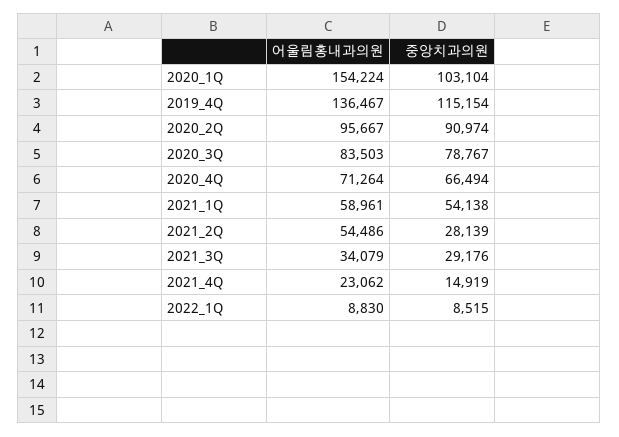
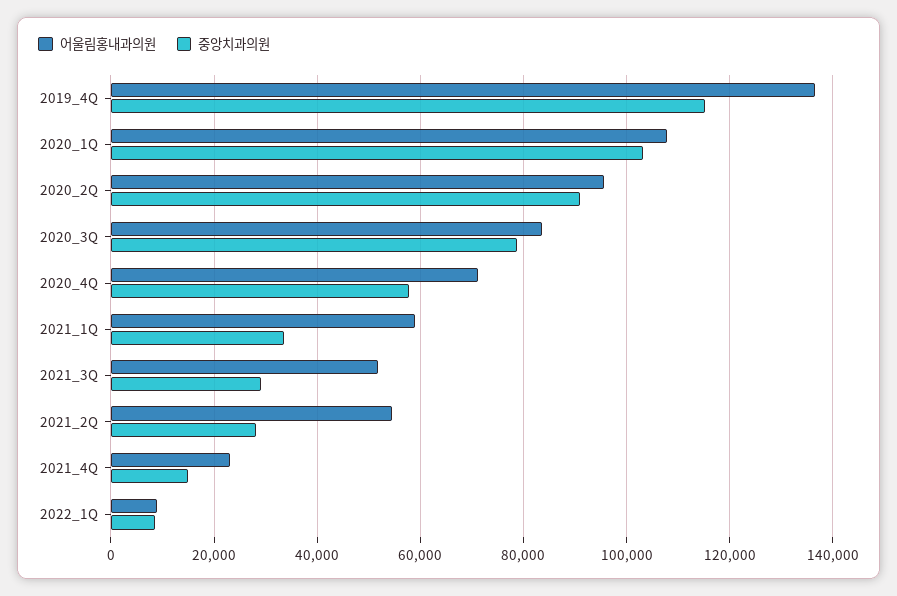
  {
    "어울림홍내과의원": {
-     "2020_1Q": 154224,
+     "2020_1Q": 108000,
      "2019_4Q": 136467,
      "2020_2Q": 95667,
      "2020_3Q": 83503,
      "2020_4Q": 71264,
      "2021_1Q": 58961,
      "2021_2Q": 54486,
-     "2021_3Q": 34079,
+     "2021_3Q": 52000,
      "2021_4Q": 23062,
      "2022_1Q": 8830
    },
    "중앙치과의원": {
      "2020_1Q": 103104,
      "2019_4Q": 115154,
      "2020_2Q": 90974,
      "2020_3Q": 78767,
-     "2020_4Q": 66494,
+     "2020_4Q": 58000,
-     "2021_1Q": 54138,
+     "2021_1Q": 34000,
      "2021_2Q": 28139,
      "2021_3Q": 29176,
      "2021_4Q": 14919,
      "2022_1Q": 8515
    }
  }

